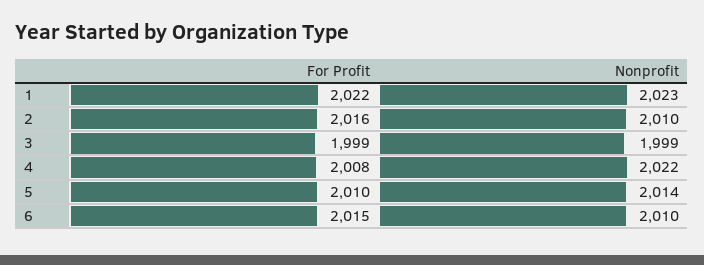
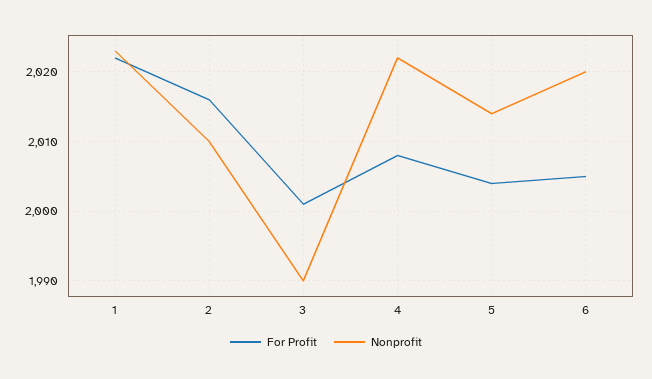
  {
    "For Profit": {
      "1": 2022,
      "2": 2016,
-     "3": 1999,
+     "3": 2001,
      "4": 2008,
-     "5": 2010,
+     "5": 2004,
-     "6": 2015
+     "6": 2005
    },
    "Nonprofit": {
      "1": 2023,
      "2": 2010,
-     "3": 1999,
+     "3": 1990,
      "4": 2022,
      "5": 2014,
-     "6": 2010
+     "6": 2020
    }
  }

